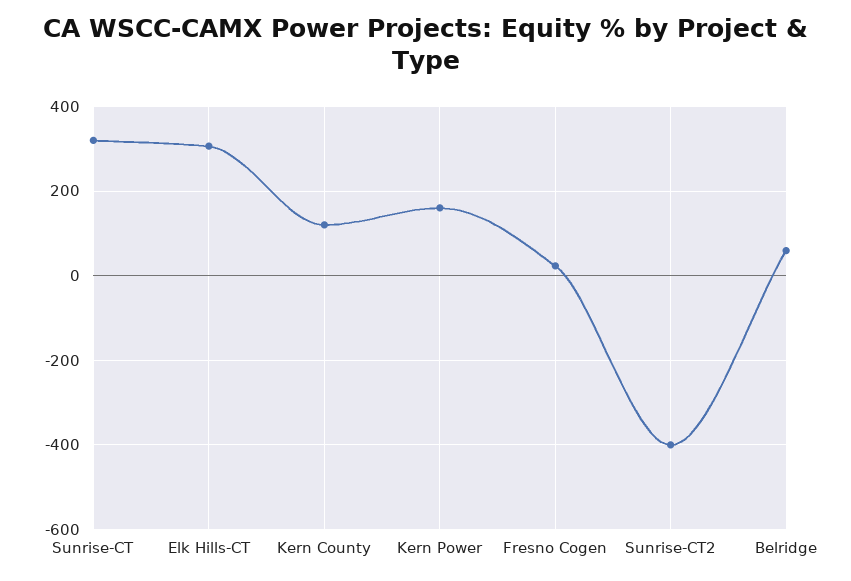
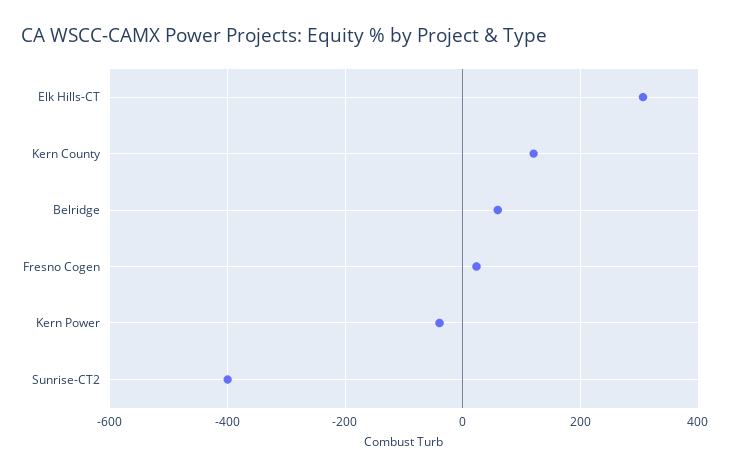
  {
-   "Sunrise-CT": 320,
    "Elk Hills-CT": 300,
    "Kern County": 120,
-   "Kern Power": 160,
+   "Kern Power": -40,
    "Fresno Cogen": 20,
    "Sunrise-CT2": -400,
    "Belridge": 60
  }

